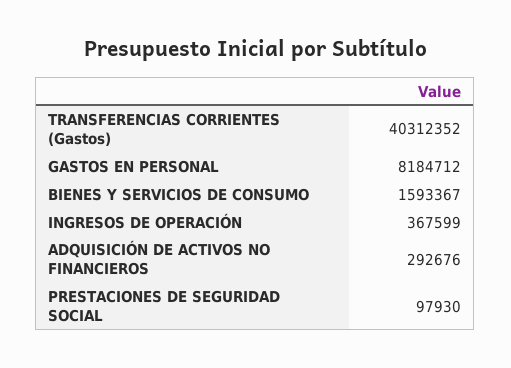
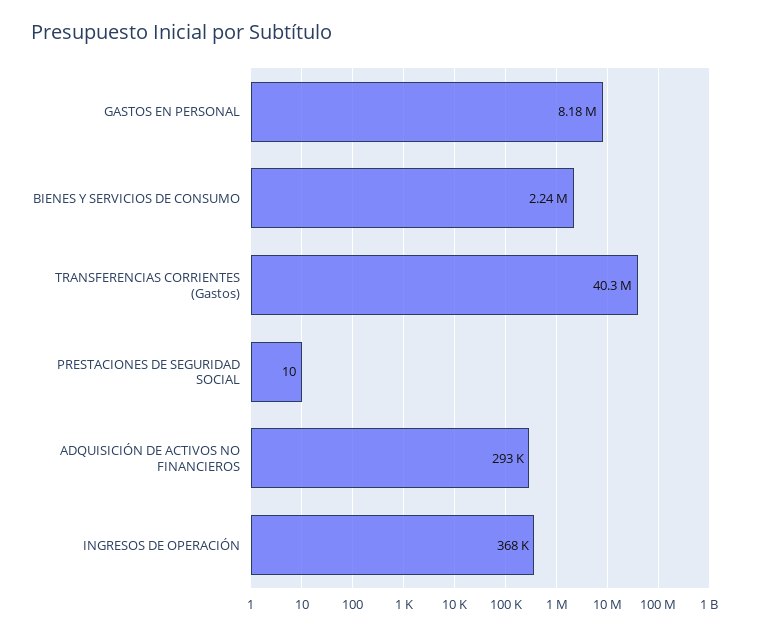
  {
    "TRANSFERENCIAS CORRIENTES (Gastos)": 40312352,
    "GASTOS EN PERSONAL": 8184712,
-   "BIENES Y SERVICIOS DE CONSUMO": 1593367,
+   "BIENES Y SERVICIOS DE CONSUMO": 2240000,
    "INGRESOS DE OPERACIÓN": 367599,
    "ADQUISICIÓN DE ACTIVOS NO FINANCIEROS": 292676,
-   "PRESTACIONES DE SEGURIDAD SOCIAL": 97930
+   "PRESTACIONES DE SEGURIDAD SOCIAL": 10
  }

